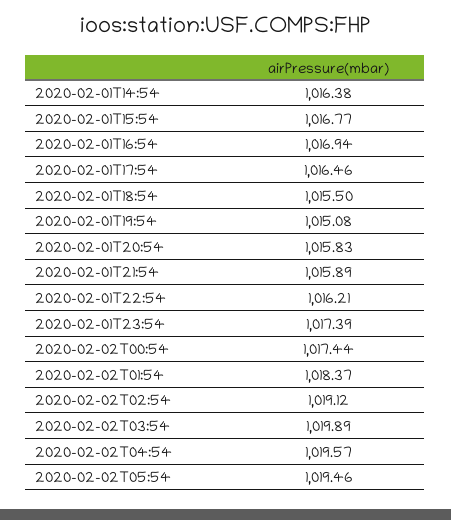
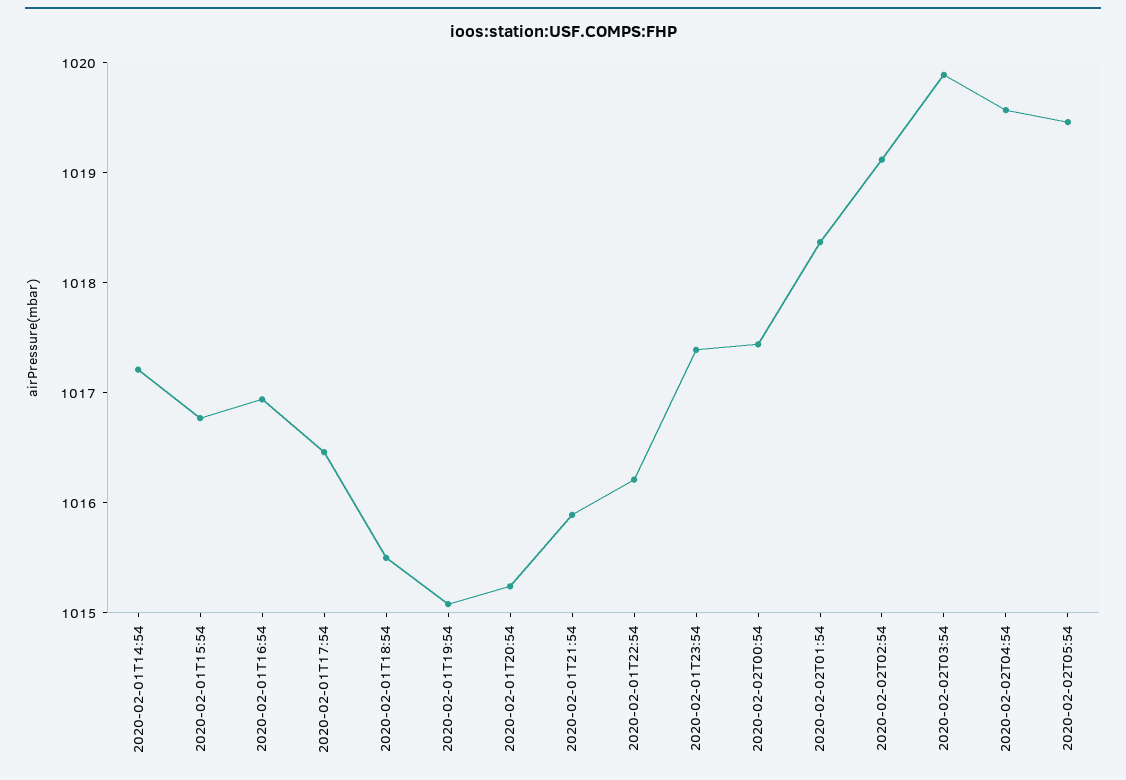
  {
-   "2020-02-01T14:54": 1016.38,
+   "2020-02-01T14:54": 1017.2,
    "2020-02-01T15:54": 1016.77,
    "2020-02-01T16:54": 1016.94,
    "2020-02-01T17:54": 1016.46,
    "2020-02-01T18:54": 1015.5,
    "2020-02-01T19:54": 1015.08,
-   "2020-02-01T20:54": 1015.83,
+   "2020-02-01T20:54": 1015.2,
    "2020-02-01T21:54": 1015.89,
    "2020-02-01T22:54": 1016.21,
    "2020-02-01T23:54": 1017.39,
    "2020-02-02T00:54": 1017.44,
    "2020-02-02T01:54": 1018.37,
    "2020-02-02T02:54": 1019.12,
    "2020-02-02T03:54": 1019.89,
    "2020-02-02T04:54": 1019.57,
    "2020-02-02T05:54": 1019.46
  }

